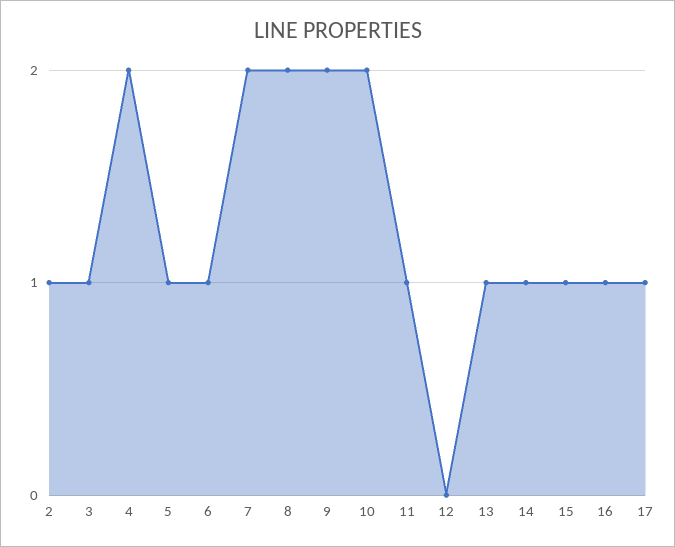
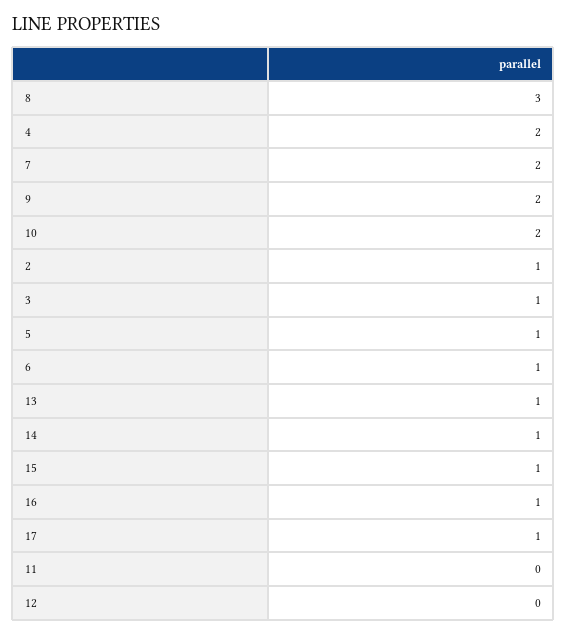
  {
    "2": 1,
    "3": 1,
    "4": 2,
    "5": 1,
    "6": 1,
    "7": 2,
-   "8": 2,
+   "8": 3,
    "9": 2,
    "10": 2,
-   "11": 1,
+   "11": 0,
    "12": 0,
    "13": 1,
    "14": 1,
    "15": 1,
    "16": 1,
    "17": 1
  }

